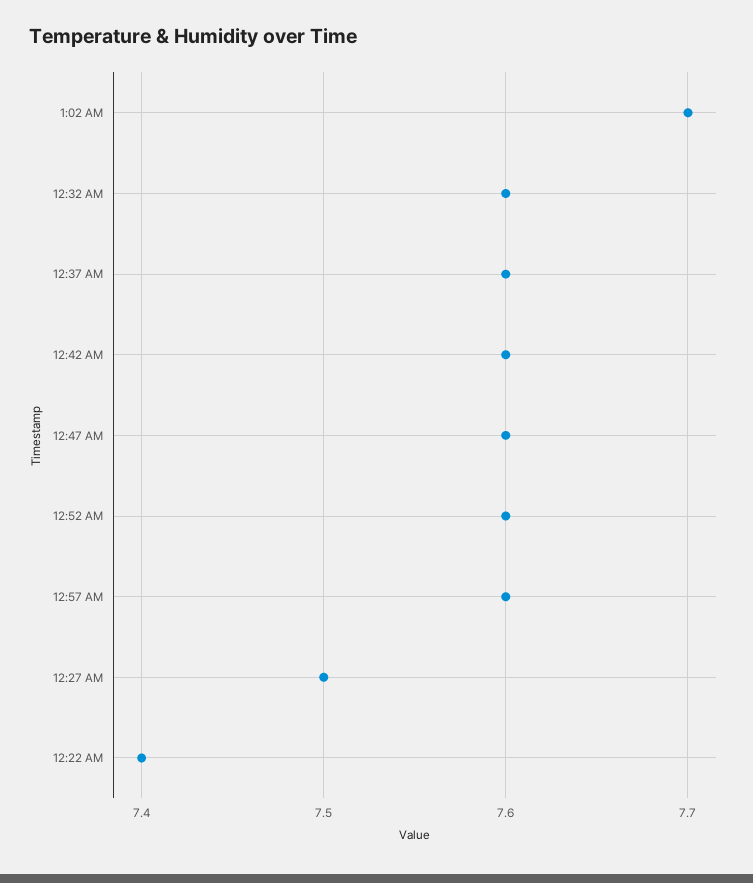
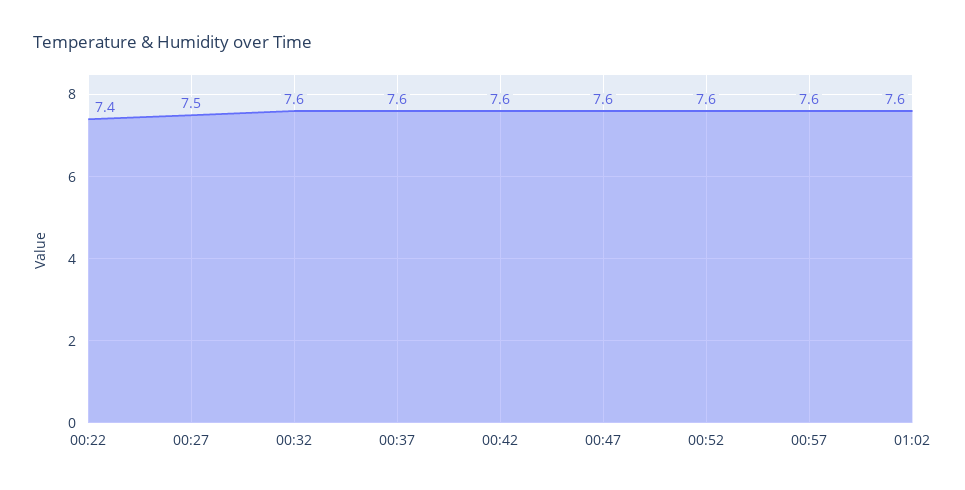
  {
-   "1:02 AM": 7.7,
+   "1:02 AM": 7.6,
    "12:32 AM": 7.6,
    "12:37 AM": 7.6,
    "12:42 AM": 7.6,
    "12:47 AM": 7.6,
    "12:52 AM": 7.6,
    "12:57 AM": 7.6,
    "12:27 AM": 7.5,
    "12:22 AM": 7.4
  }

